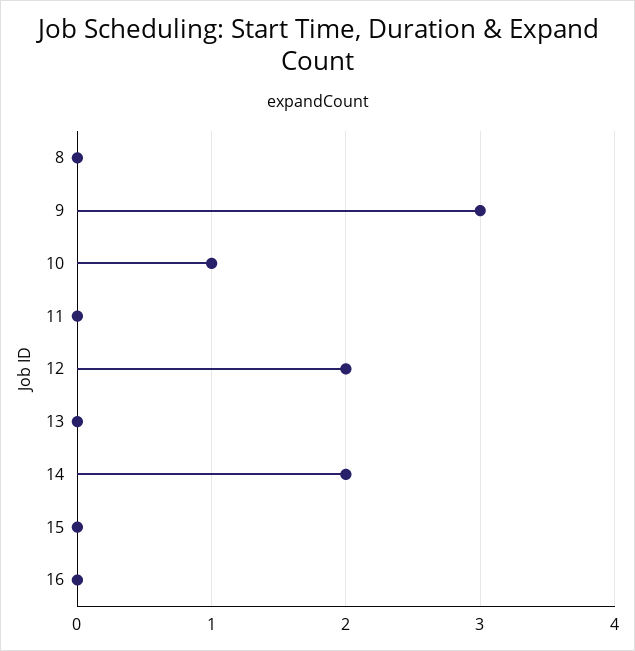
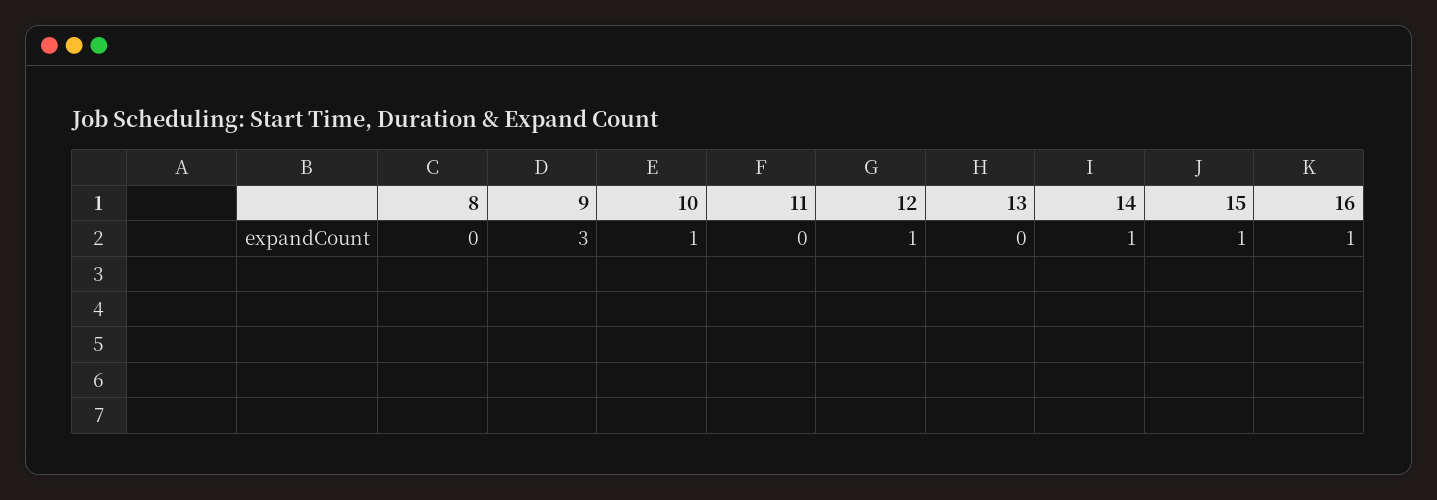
  {
    "8": 0,
    "9": 3,
    "10": 1,
    "11": 0,
-   "12": 2,
+   "12": 1,
    "13": 0,
-   "14": 2,
+   "14": 1,
-   "15": 0,
+   "15": 1,
-   "16": 0
+   "16": 1
  }

